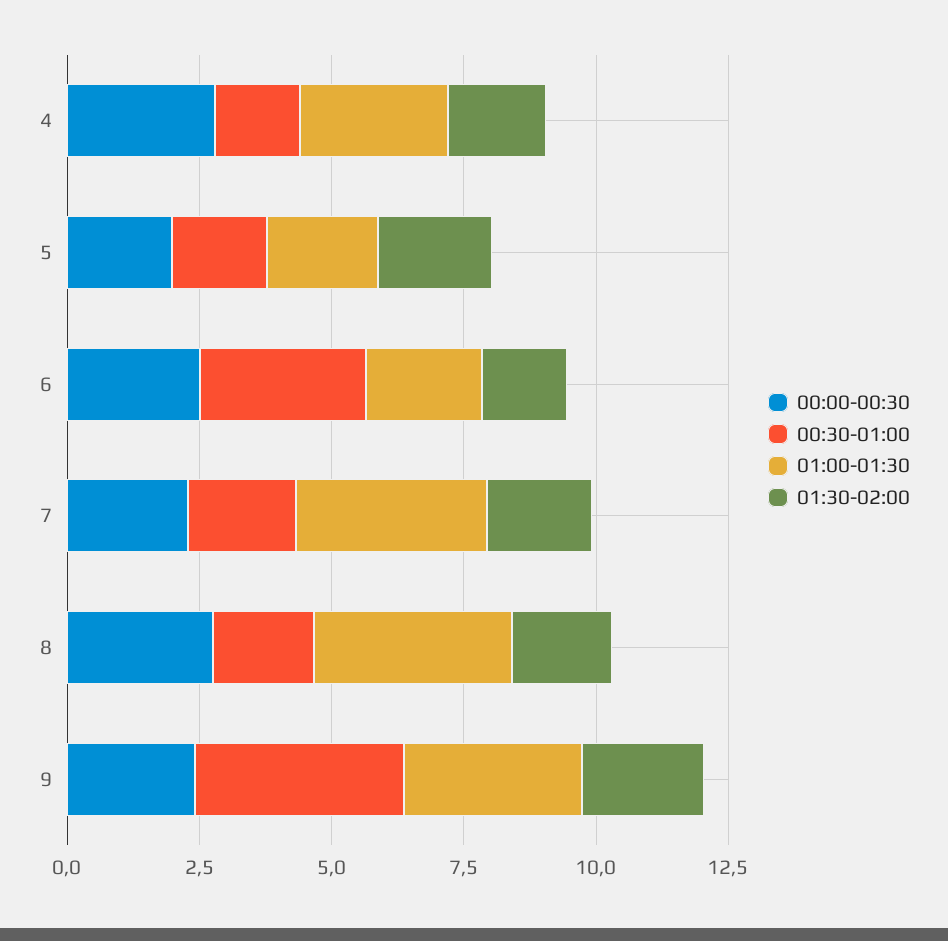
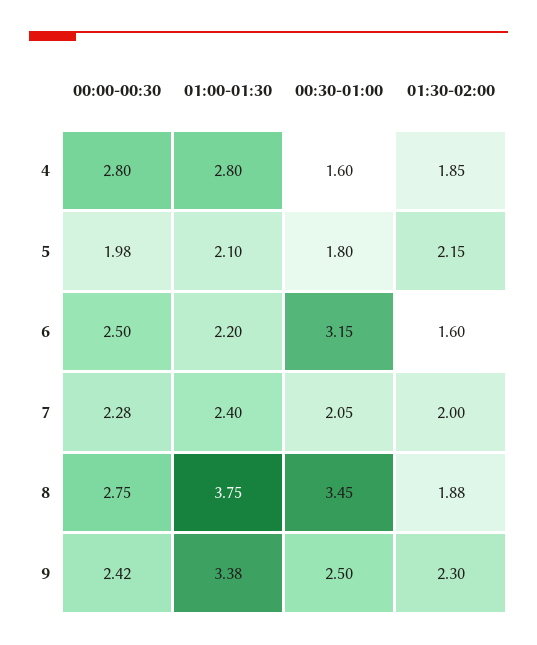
  {
    "00:00-00:30": {
      "4": 2.8,
      "5": 1.98,
      "6": 2.5,
      "7": 2.28,
      "8": 2.75,
      "9": 2.42
    },
    "00:30-01:00": {
      "4": 1.6,
      "5": 1.8,
      "6": 3.15,
      "7": 2.05,
-     "8": 2,
+     "8": 3.45,
-     "9": 4
+     "9": 2.5
    },
    "01:00-01:30": {
      "4": 2.8,
      "5": 2.1,
      "6": 2.2,
-     "7": 3.5,
+     "7": 2.4,
      "8": 3.75,
      "9": 3.38
    },
    "01:30-02:00": {
      "4": 1.85,
      "5": 2.15,
      "6": 1.6,
      "7": 2,
      "8": 1.88,
      "9": 2.3
    }
  }

